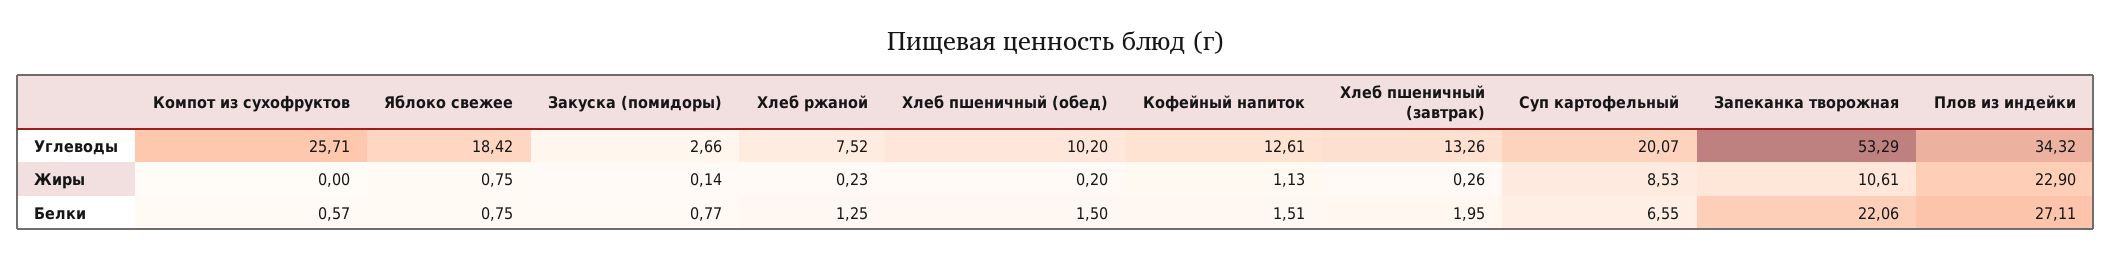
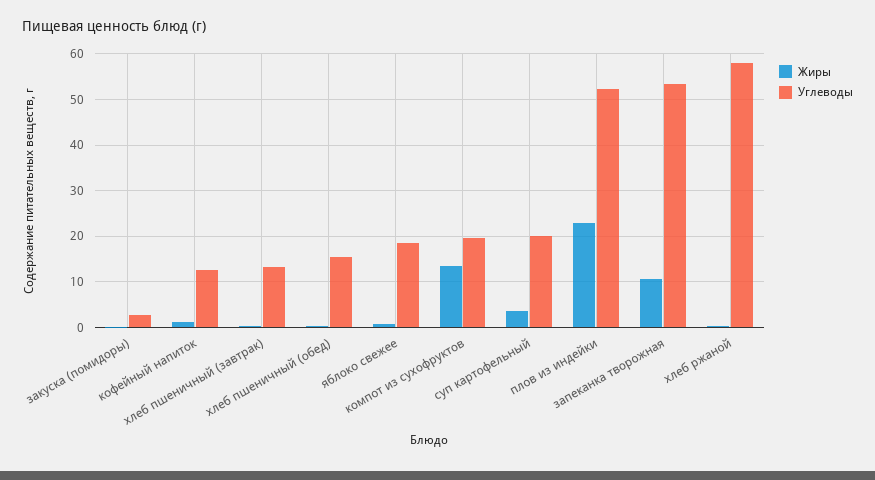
  {
    "Углеводы": {
-     "Компот из сухофруктов": 25.71,
+     "Компот из сухофруктов": 20,
      "Яблоко свежее": 18.42,
      "Закуска (помидоры)": 2.66,
-     "Хлеб ржаной": 7.52,
+     "Хлеб ржаной": 58,
-     "Хлеб пшеничный (обед)": 10.2,
+     "Хлеб пшеничный (обед)": 16,
      "Кофейный напиток": 12.61,
      "Хлеб пшеничный (завтрак)": 13.26,
      "Суп картофельный": 20.07,
      "Запеканка творожная": 53.29,
-     "Плов из индейки": 34.32
+     "Плов из индейки": 52
    },
    "Жиры": {
-     "Компот из сухофруктов": 0,
+     "Компот из сухофруктов": 14,
      "Яблоко свежее": 0.75,
      "Закуска (помидоры)": 0.14,
      "Хлеб ржаной": 0.23,
      "Хлеб пшеничный (обед)": 0.2,
      "Кофейный напиток": 1.13,
      "Хлеб пшеничный (завтрак)": 0.26,
-     "Суп картофельный": 8.53,
+     "Суп картофельный": 4,
      "Запеканка творожная": 10.61,
      "Плов из индейки": 22.9
-   },
+   }
-   "Белки": {
-     "Компот из сухофруктов": 0.57,
-     "Яблоко свежее": 0.75,
-     "Закуска (помидоры)": 0.77,
-     "Хлеб ржаной": 1.25,
-     "Хлеб пшеничный (обед)": 1.5,
-     "Кофейный напиток": 1.51,
-     "Хлеб пшеничный (завтрак)": 1.95,
-     "Суп картофельный": 6.55,
-     "Запеканка творожная": 22.06,
-     "Плов из индейки": 27.11
-   }
  }

